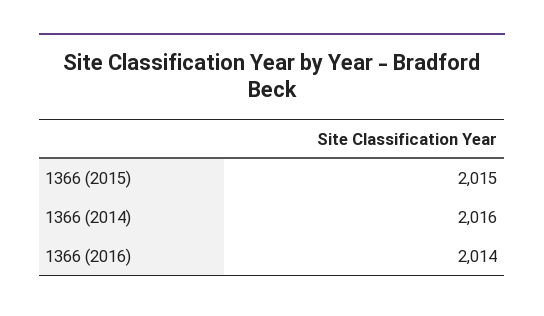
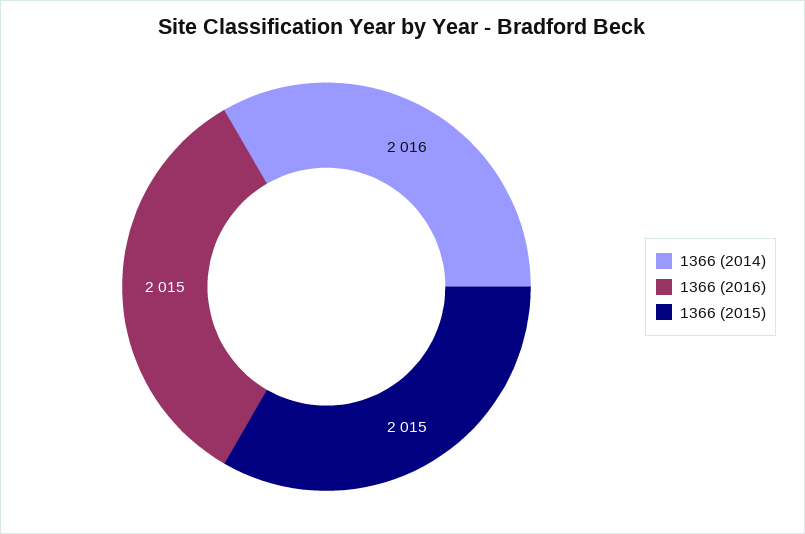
  {
    "1366 (2015)": 2015,
    "1366 (2014)": 2016,
-   "1366 (2016)": 2014
+   "1366 (2016)": 2015
  }

